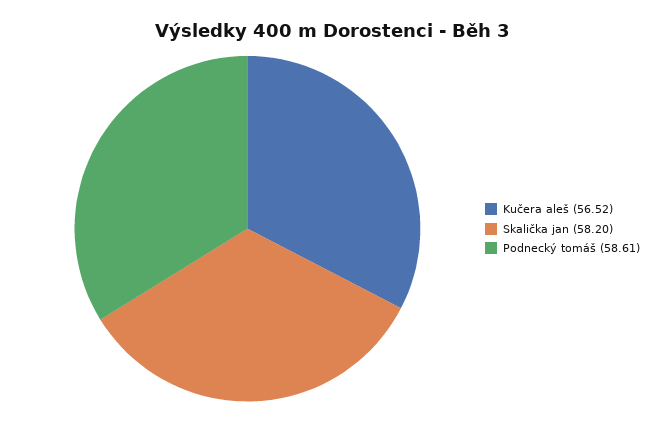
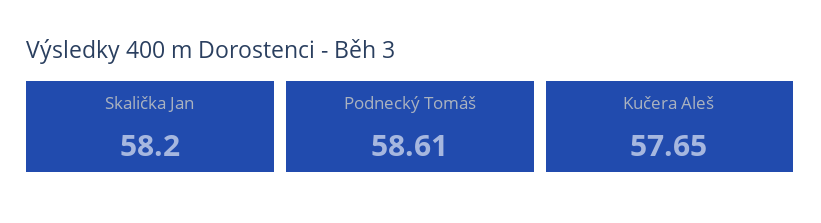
  {
-   "Kučera aleš": 56.52,
+   "Kučera aleš": 57.65,
    "Skalička jan": 58.2,
    "Podnecký tomáš": 58.61
  }

